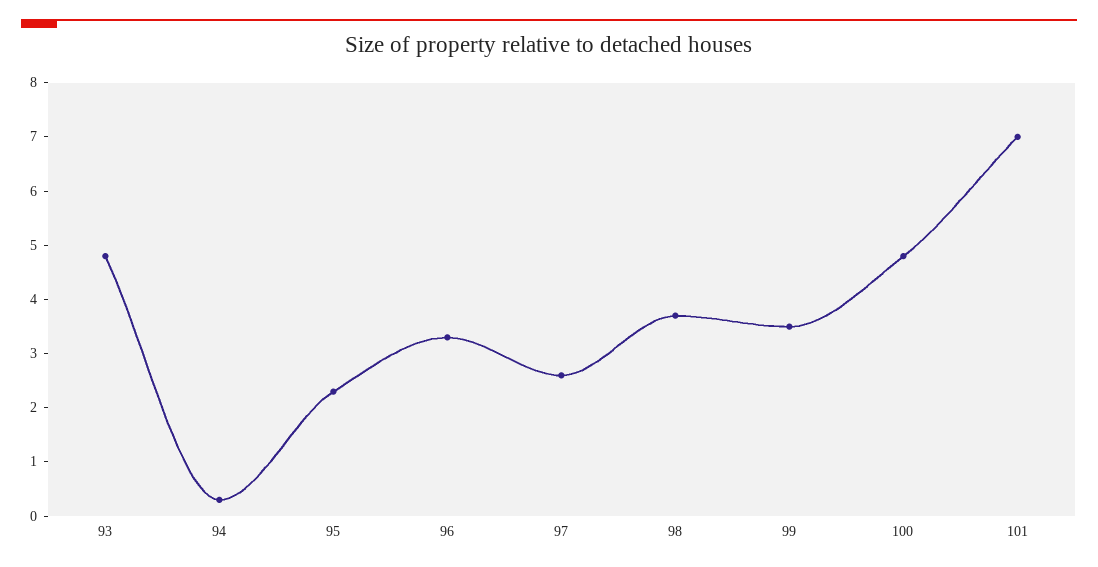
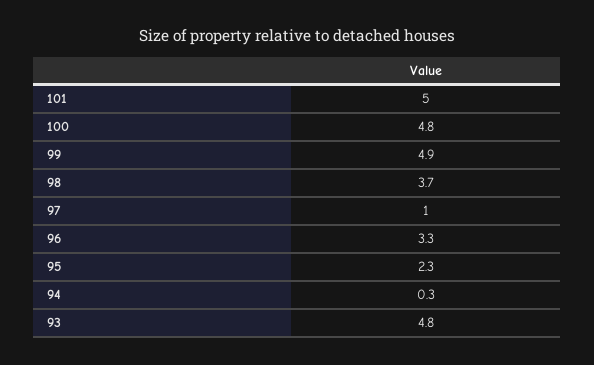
  {
    "93": 4.8,
    "94": 0.3,
    "95": 2.3,
    "96": 3.3,
-   "97": 2.5,
+   "97": 1,
    "98": 3.7,
-   "99": 3.5,
+   "99": 4.9,
    "100": 4.8,
-   "101": 7
+   "101": 5
  }

